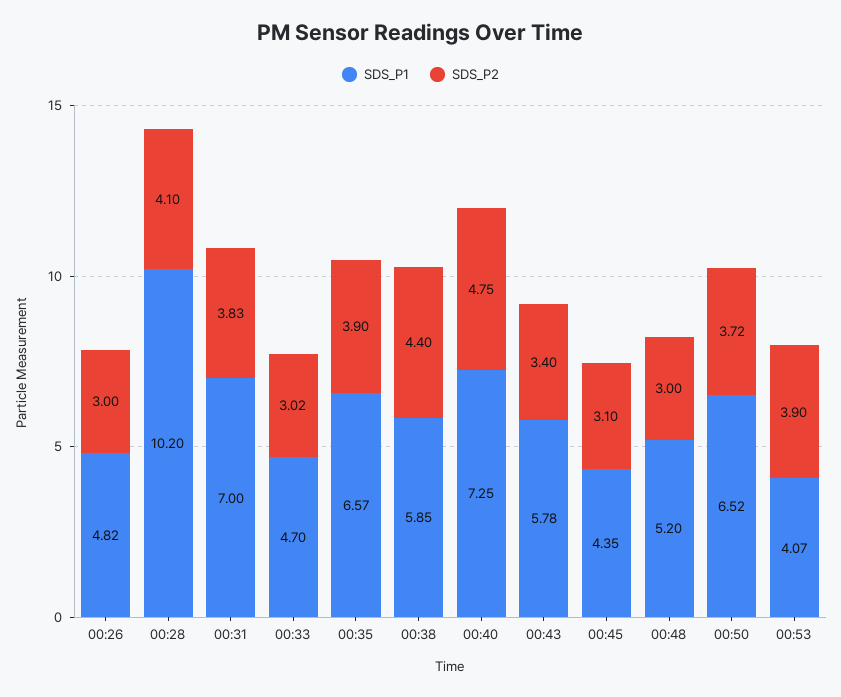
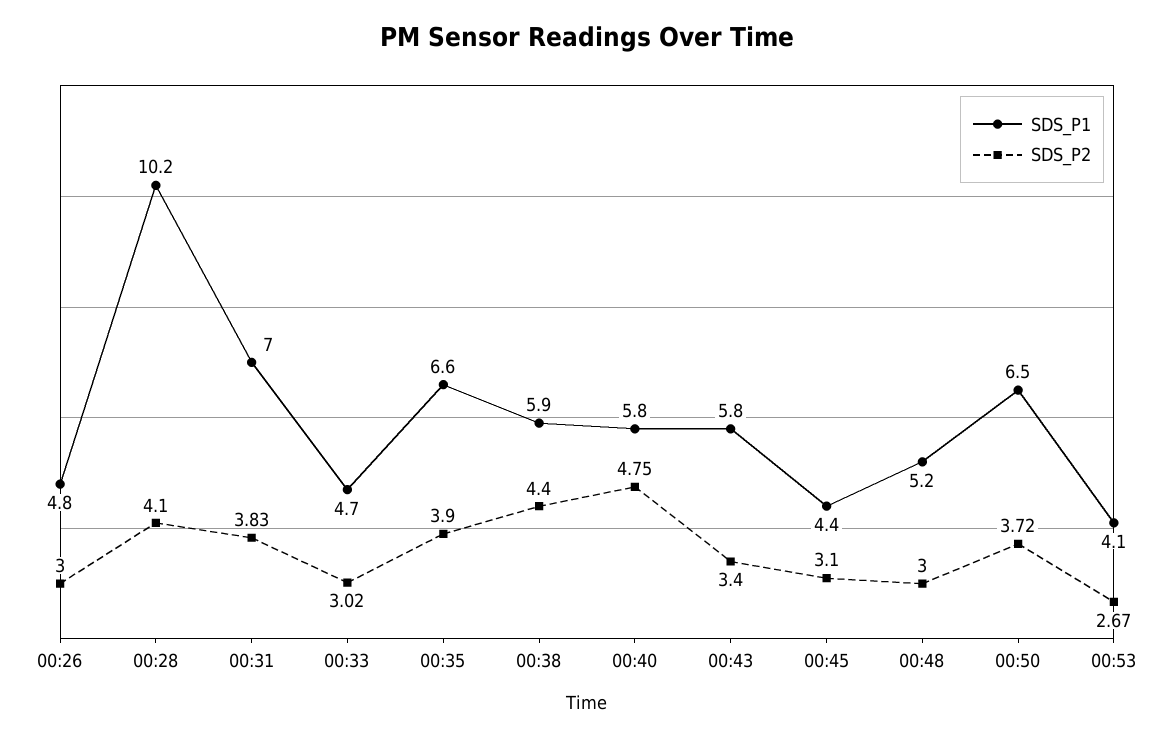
  {
    "SDS_P1": {
      "00:26": 4.82,
      "00:28": 10.2,
      "00:31": 7,
      "00:33": 4.7,
      "00:35": 6.57,
      "00:38": 5.85,
-     "00:40": 7.25,
+     "00:40": 5.8,
      "00:43": 5.78,
      "00:45": 4.35,
      "00:48": 5.2,
      "00:50": 6.52,
      "00:53": 4.07
    },
    "SDS_P2": {
      "00:26": 3,
      "00:28": 4.1,
      "00:31": 3.83,
      "00:33": 3.02,
      "00:35": 3.9,
      "00:38": 4.4,
      "00:40": 4.75,
      "00:43": 3.4,
      "00:45": 3.1,
      "00:48": 3,
      "00:50": 3.72,
-     "00:53": 3.9
+     "00:53": 2.67
    }
  }

